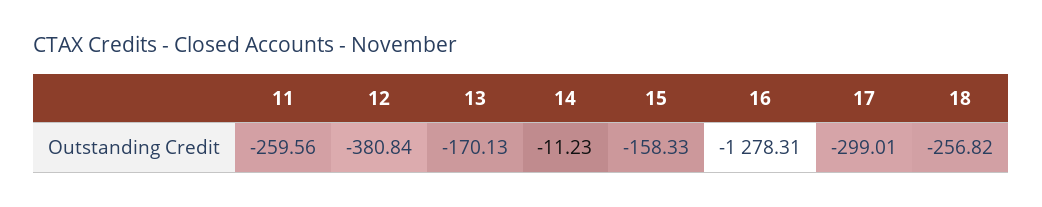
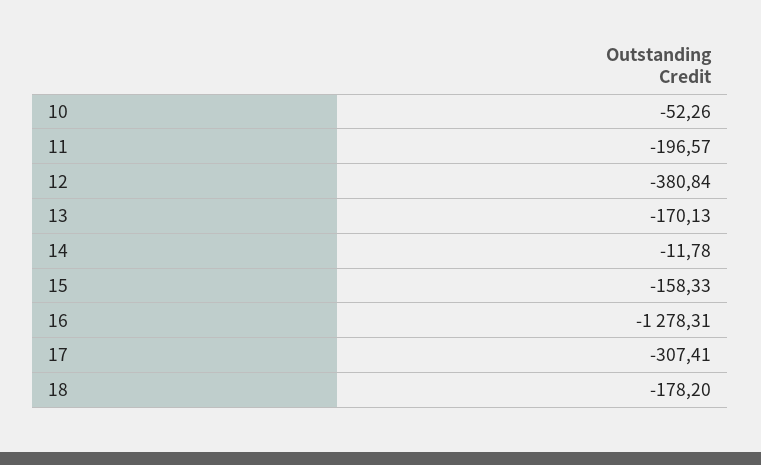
  {
-   "11": -259.56,
+   "11": -196.57,
    "12": -380.84,
    "13": -170.13,
-   "14": -11.23,
+   "14": -11.78,
    "15": -158.33,
    "16": -1278.31,
-   "17": -299.01,
+   "17": -307.41,
-   "18": -256.82
+   "18": -178.2,
+   "10": -52.26
  }

